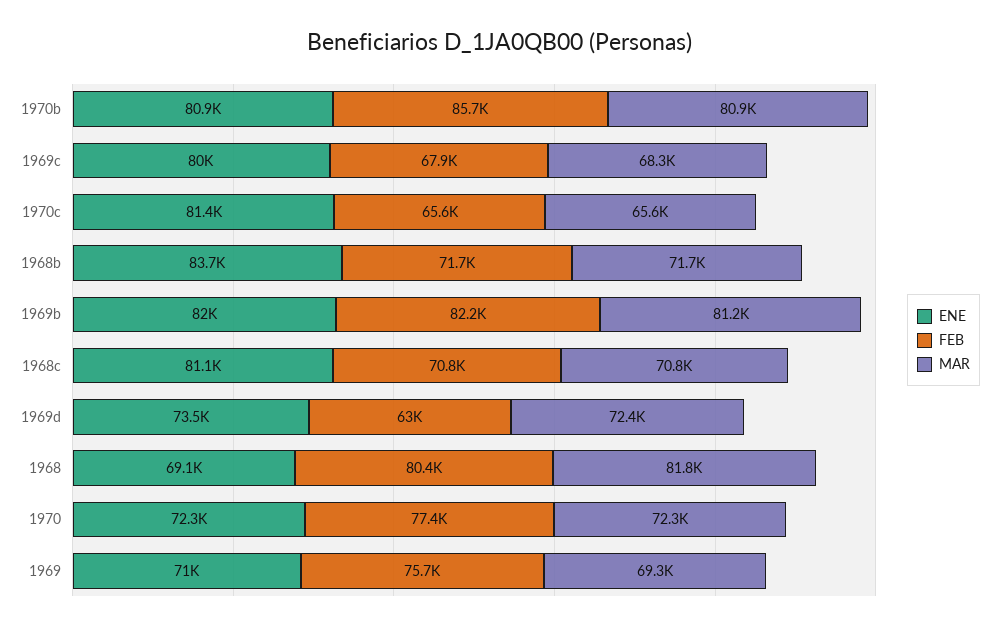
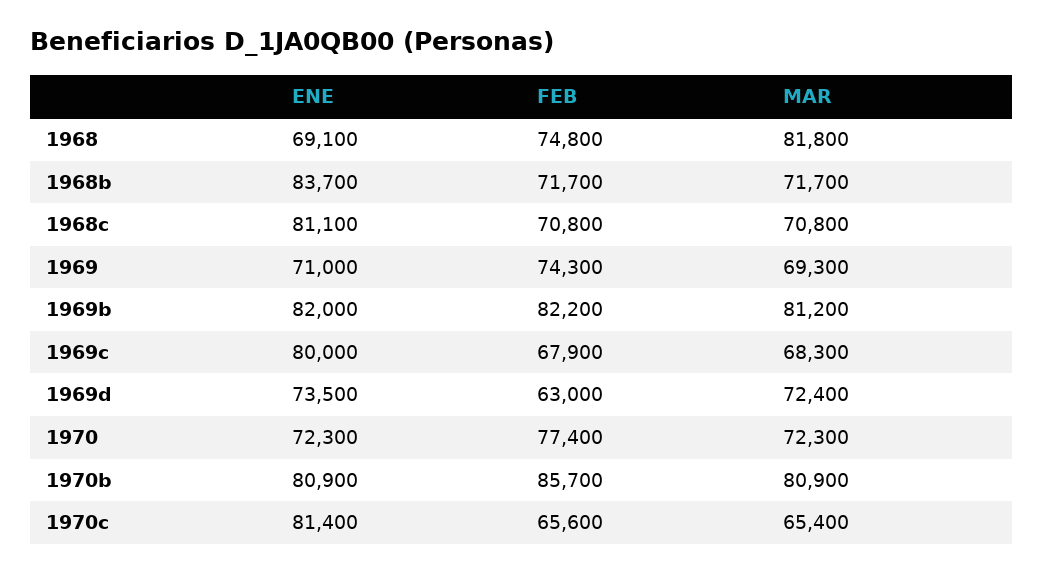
  {
    "ENE": {
      "1970b": 80900,
      "1969c": 80000,
      "1970c": 81400,
      "1968b": 83700,
      "1969b": 82000,
      "1968c": 81100,
      "1969d": 73500,
      "1968": 69100,
      "1970": 72300,
      "1969": 71000
    },
    "FEB": {
      "1970b": 85700,
      "1969c": 67900,
      "1970c": 65600,
      "1968b": 71700,
      "1969b": 82200,
      "1968c": 70800,
      "1969d": 63000,
-     "1968": 80400,
+     "1968": 74800,
      "1970": 77400,
-     "1969": 75700
+     "1969": 74300
    },
    "MAR": {
      "1970b": 80900,
      "1969c": 68300,
-     "1970c": 65600,
+     "1970c": 65400,
      "1968b": 71700,
      "1969b": 81200,
      "1968c": 70800,
      "1969d": 72400,
      "1968": 81800,
      "1970": 72300,
      "1969": 69300
    }
  }

